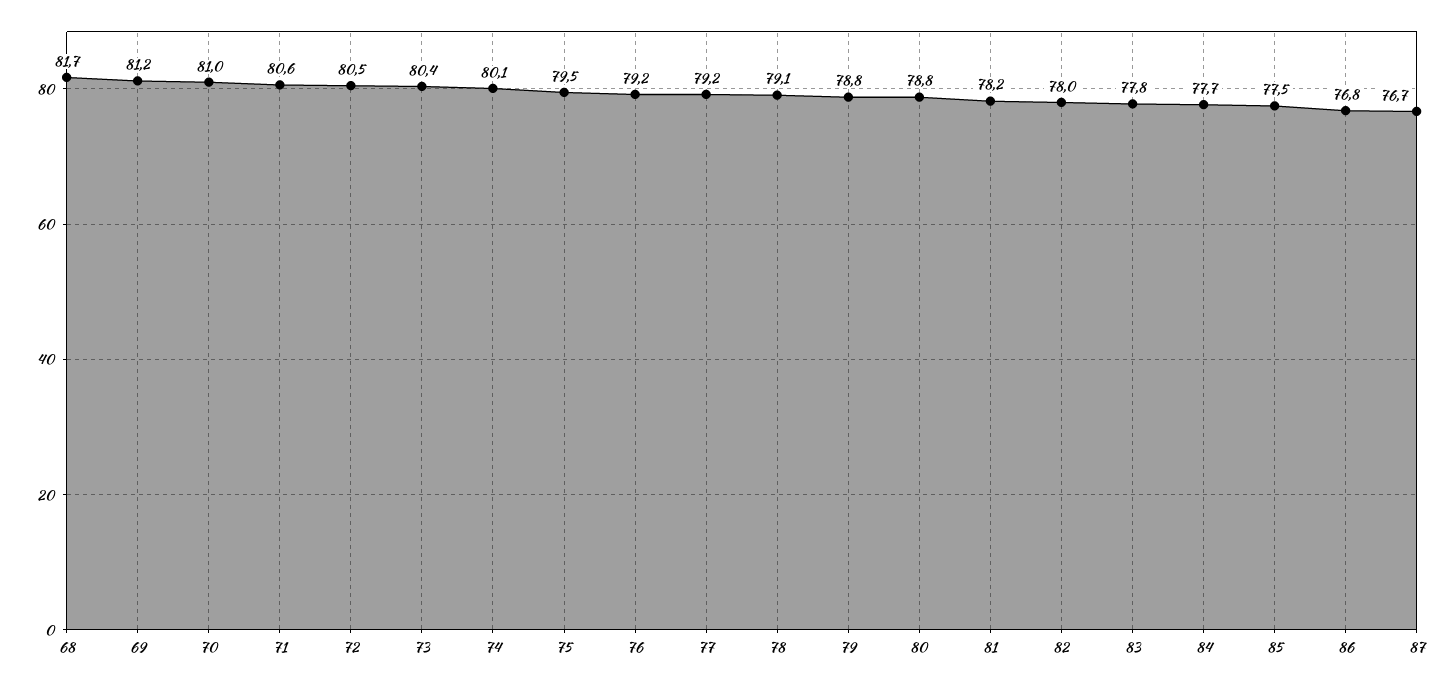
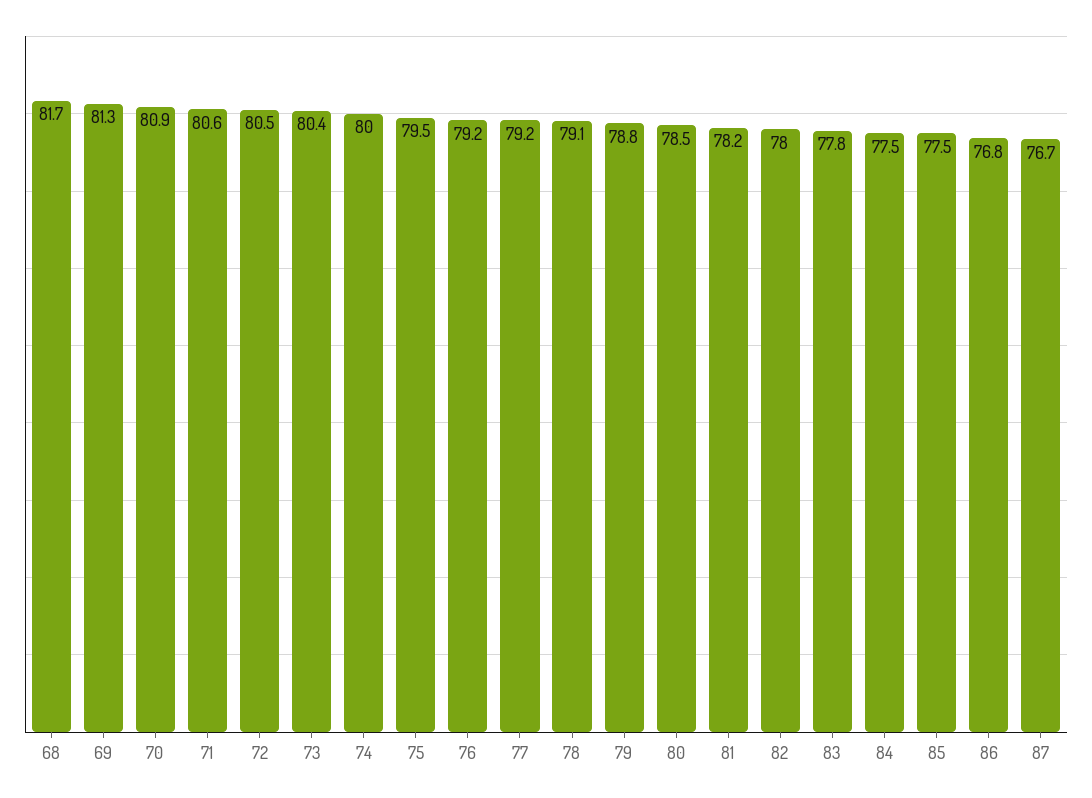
  {
    "68": 81.7,
-   "69": 81.2,
+   "69": 81.3,
-   "70": 81,
+   "70": 80.9,
    "71": 80.6,
    "72": 80.5,
    "73": 80.4,
-   "74": 80.1,
+   "74": 80,
    "75": 79.5,
    "76": 79.2,
    "77": 79.2,
    "78": 79.1,
    "79": 78.8,
-   "80": 78.8,
+   "80": 78.5,
    "81": 78.2,
    "82": 78,
    "83": 77.8,
-   "84": 77.7,
+   "84": 77.5,
    "85": 77.5,
    "86": 76.8,
    "87": 76.7
  }

